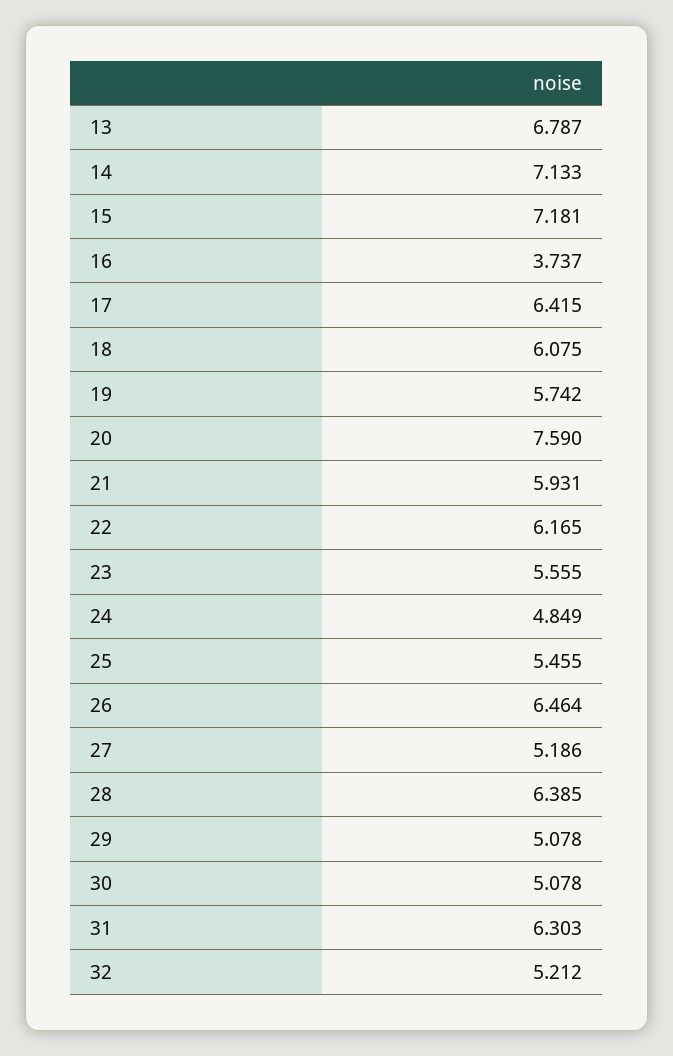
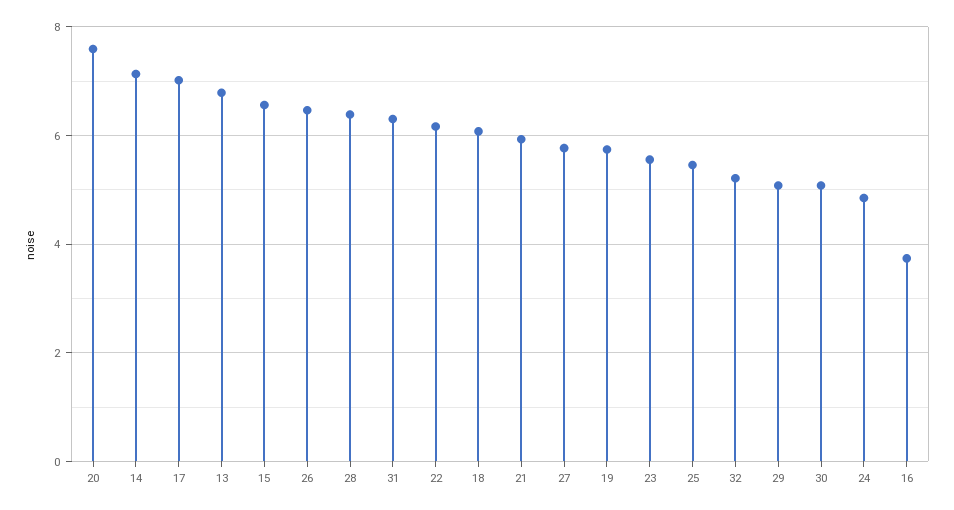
  {
    "13": 6.787,
    "14": 7.133,
-   "15": 7.181,
+   "15": 6.6,
    "16": 3.737,
-   "17": 6.415,
+   "17": 7,
    "18": 6.075,
    "19": 5.742,
    "20": 7.59,
    "21": 5.931,
    "22": 6.165,
    "23": 5.555,
    "24": 4.849,
    "25": 5.455,
    "26": 6.464,
-   "27": 5.186,
+   "27": 5.8,
    "28": 6.385,
    "29": 5.078,
    "30": 5.078,
    "31": 6.303,
    "32": 5.212
  }

